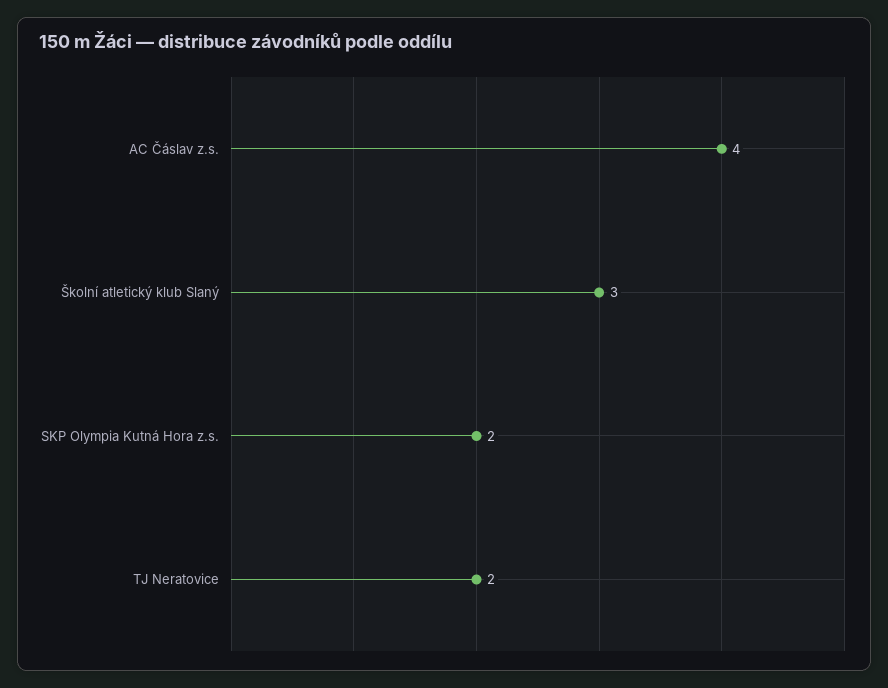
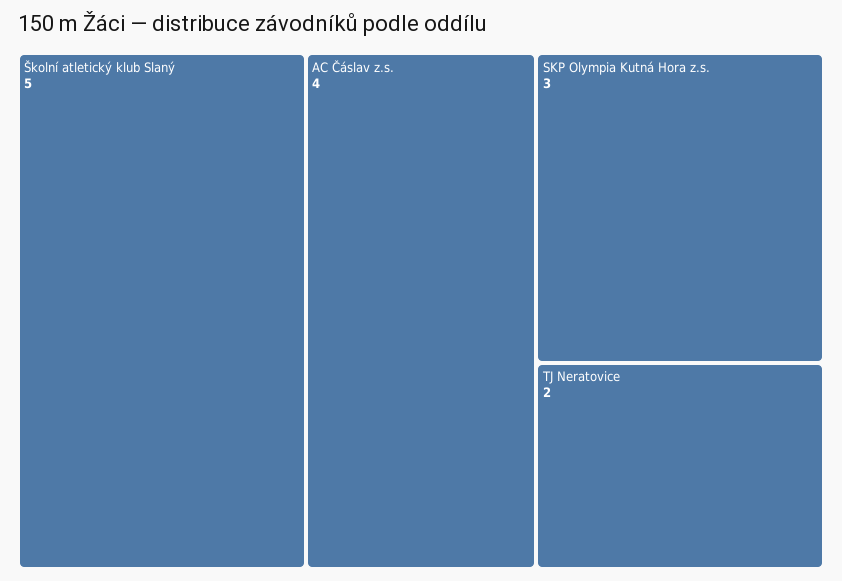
  {
    "AC Čáslav z.s.": 4,
-   "Školní atletický klub Slaný": 3,
+   "Školní atletický klub Slaný": 5,
-   "SKP Olympia Kutná Hora z.s.": 2,
+   "SKP Olympia Kutná Hora z.s.": 3,
    "TJ Neratovice": 2
  }

